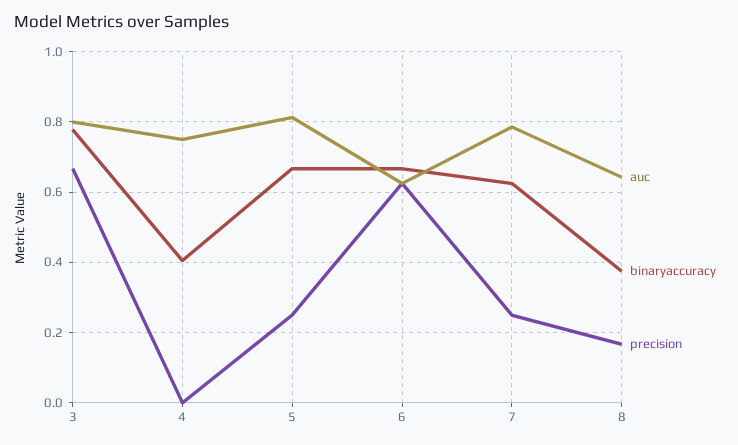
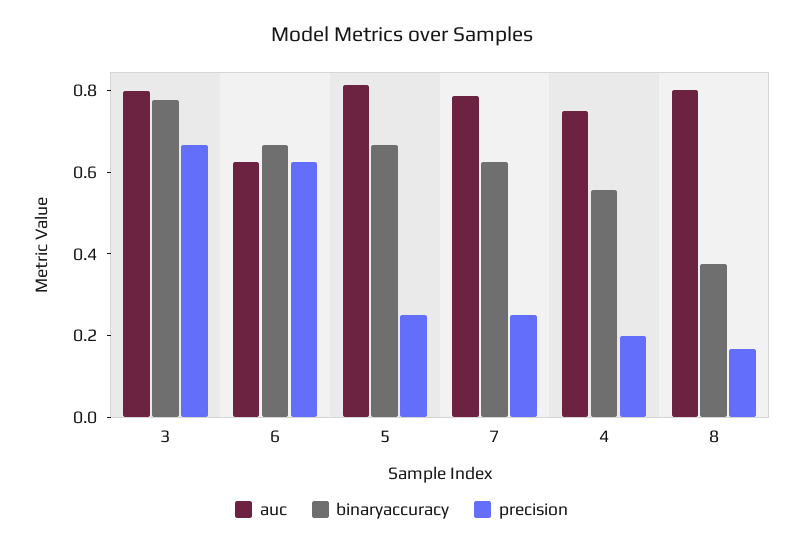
  {
    "auc": {
      "3": 0.8,
      "4": 0.76,
      "5": 0.82,
      "6": 0.62,
      "7": 0.78,
-     "8": 0.64
+     "8": 0.8
    },
    "binaryaccuracy": {
      "3": 0.78,
-     "4": 0.4,
+     "4": 0.55,
      "5": 0.66,
      "6": 0.66,
      "7": 0.62,
      "8": 0.38
    },
    "precision": {
      "3": 0.66,
-     "4": 0,
+     "4": 0.2,
      "5": 0.26,
      "6": 0.62,
      "7": 0.26,
      "8": 0.16
    }
  }

